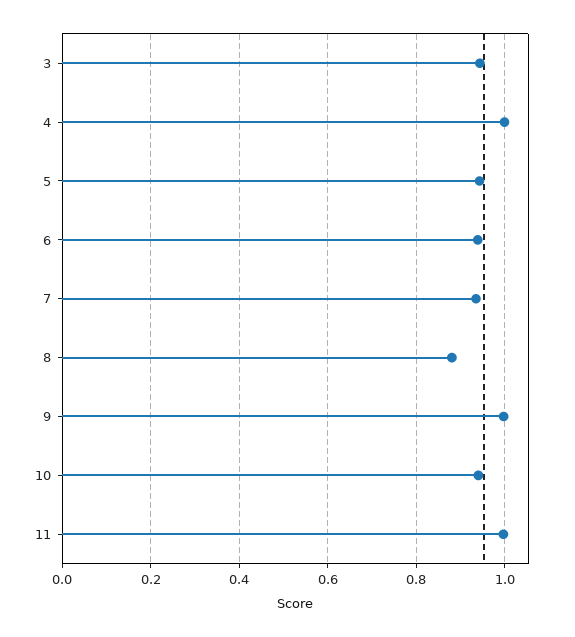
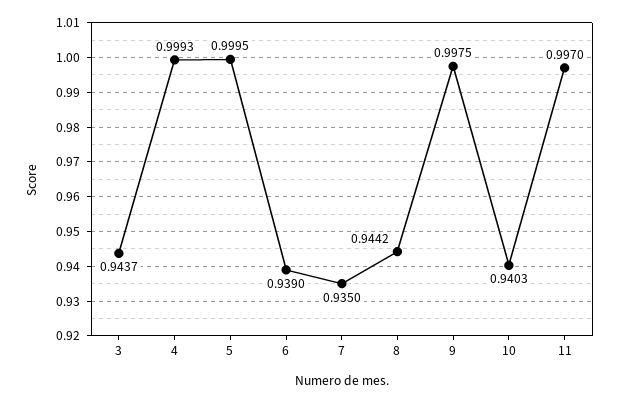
  {
    "3": 0.9437,
    "4": 0.9993,
-   "5": 0.94,
+   "5": 0.9995,
    "6": 0.939,
    "7": 0.935,
-   "8": 0.88,
+   "8": 0.9442,
    "9": 0.9975,
    "10": 0.9403,
    "11": 0.997
  }

